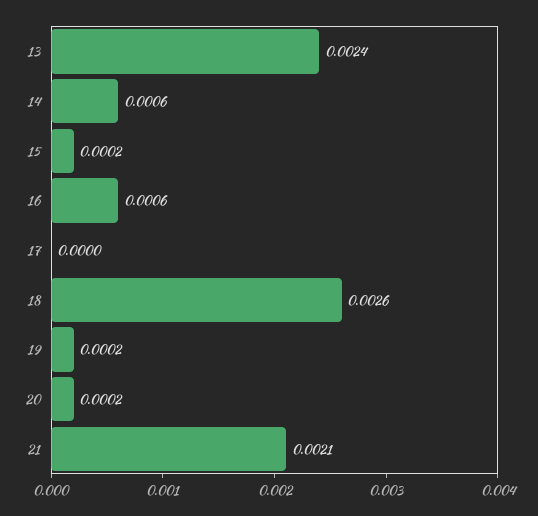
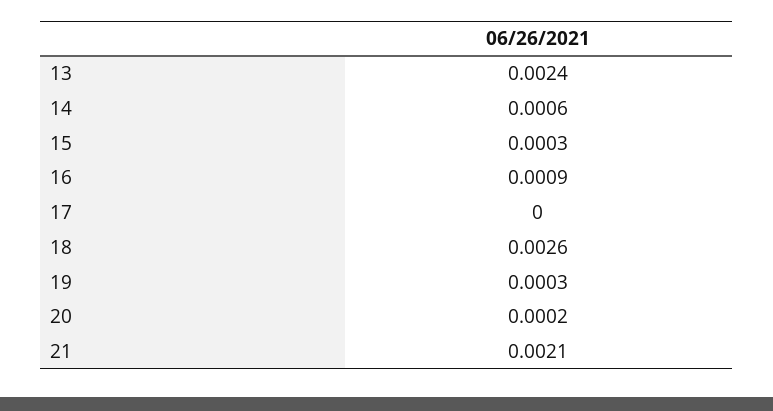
  {
    "13": 0.0024,
    "14": 0.0006,
-   "15": 0.0002,
+   "15": 0.0003,
-   "16": 0.0006,
+   "16": 0.0009,
    "17": 0,
    "18": 0.0026,
-   "19": 0.0002,
+   "19": 0.0003,
    "20": 0.0002,
    "21": 0.0021
  }

